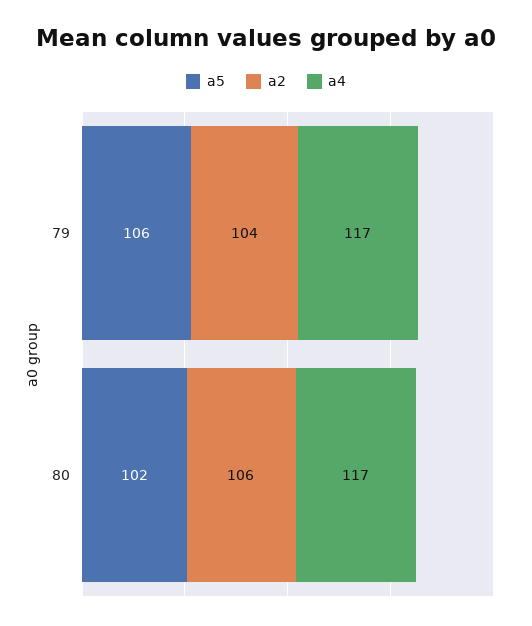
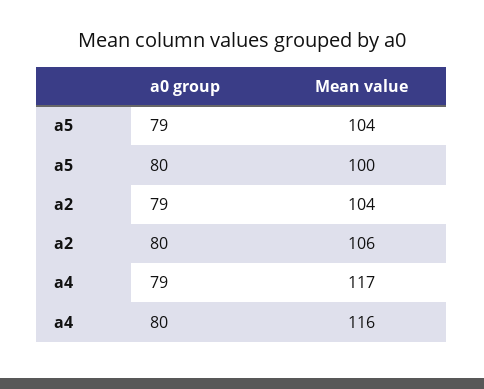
  {
    "a5": {
-     "79": 106,
+     "79": 104,
-     "80": 102
+     "80": 100
    },
    "a2": {
      "79": 104,
      "80": 106
    },
    "a4": {
      "79": 117,
-     "80": 117
+     "80": 116
    }
  }

